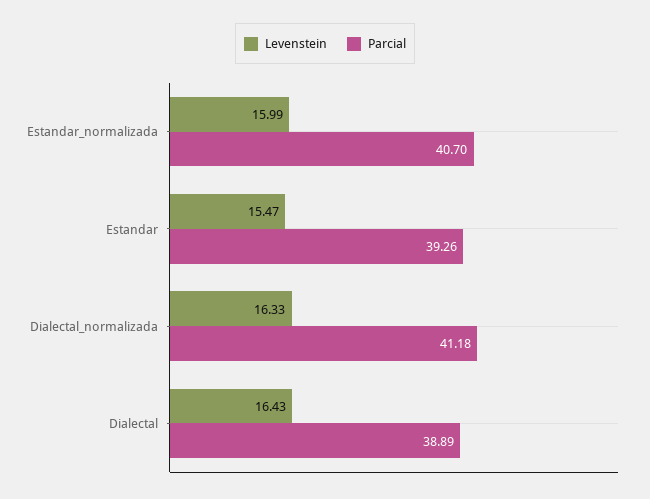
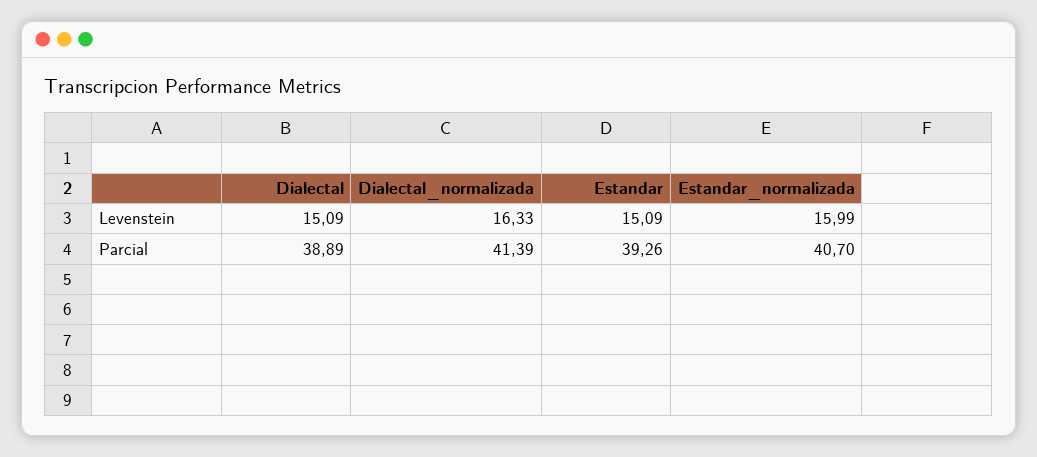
  {
    "Levenstein": {
      "Estandar_normalizada": 15.99,
-     "Estandar": 15.47,
+     "Estandar": 15.09,
      "Dialectal_normalizada": 16.33,
-     "Dialectal": 16.43
+     "Dialectal": 15.09
    },
    "Parcial": {
      "Estandar_normalizada": 40.7,
      "Estandar": 39.26,
-     "Dialectal_normalizada": 41.18,
+     "Dialectal_normalizada": 41.39,
      "Dialectal": 38.89
    }
  }

